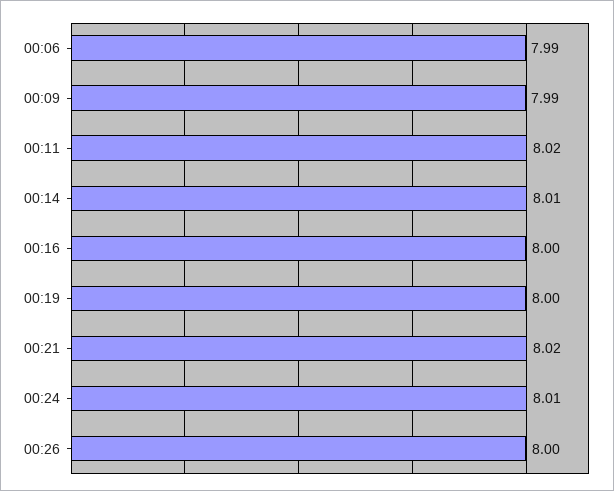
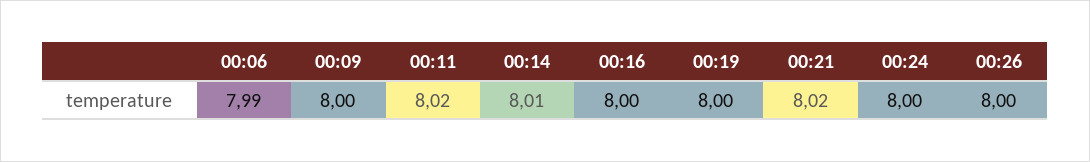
  {
    "00:06": 7.99,
-   "00:09": 7.99,
+   "00:09": 8,
    "00:11": 8.02,
    "00:14": 8.01,
    "00:16": 8,
    "00:19": 8,
    "00:21": 8.02,
-   "00:24": 8.01,
+   "00:24": 8,
    "00:26": 8
  }

